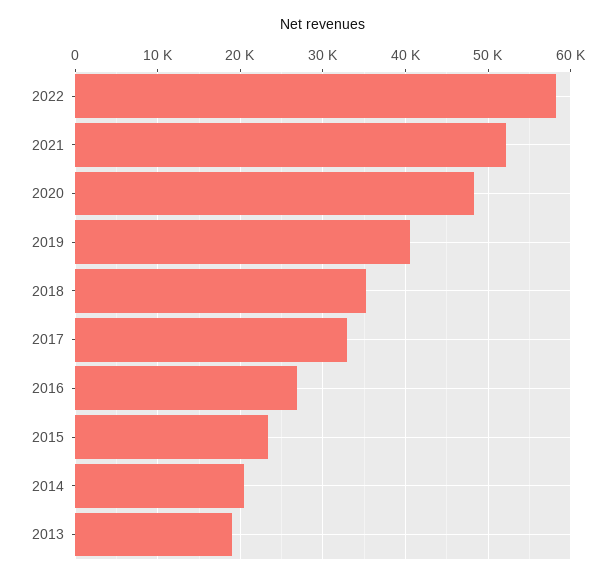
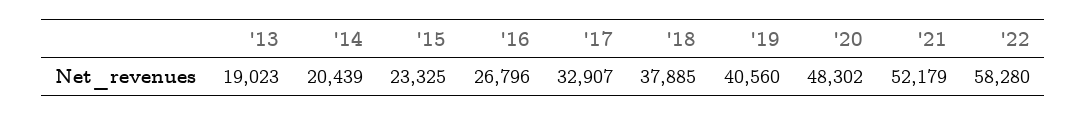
  {
    "2022": 58280,
    "2021": 52179,
    "2020": 48302,
    "2019": 40560,
-   "2018": 35000,
+   "2018": 37885,
    "2017": 32907,
    "2016": 26796,
    "2015": 23325,
    "2014": 20439,
    "2013": 19023
  }

